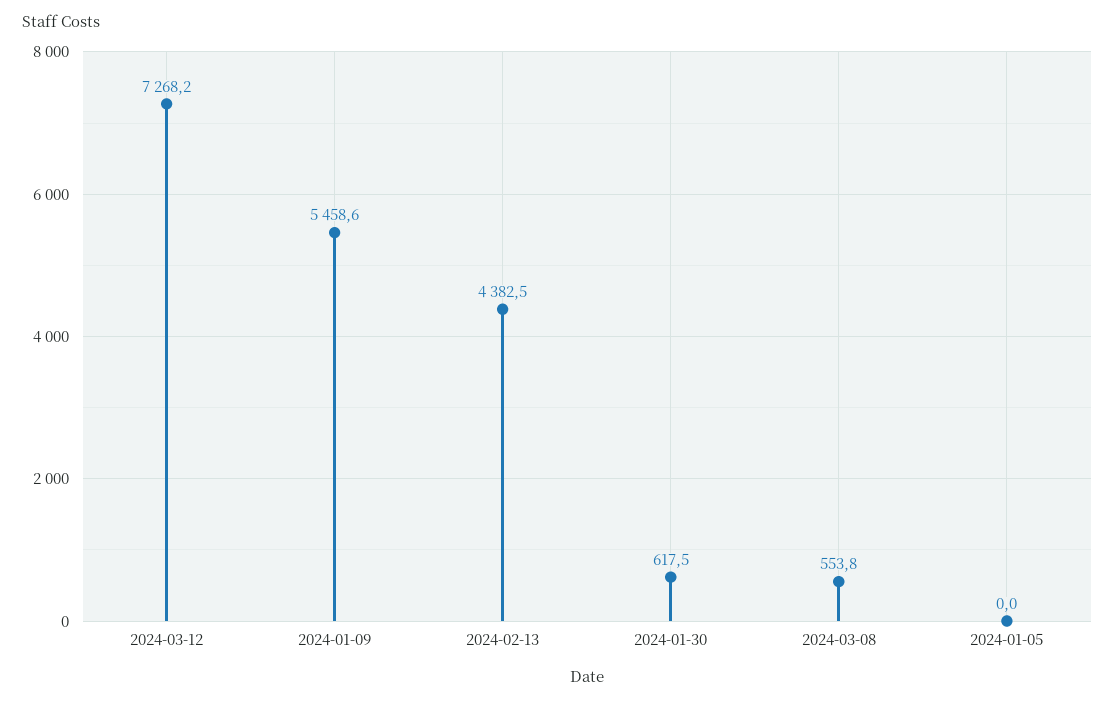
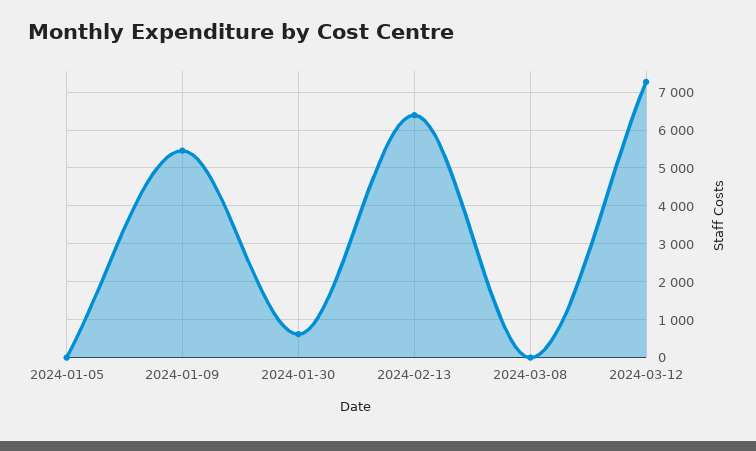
  {
    "2024-03-12": 7268.2,
    "2024-01-09": 5458.6,
-   "2024-02-13": 4382.5,
+   "2024-02-13": 6400,
    "2024-01-30": 617.5,
-   "2024-03-08": 553.8,
+   "2024-03-08": 0,
    "2024-01-05": 0
  }

